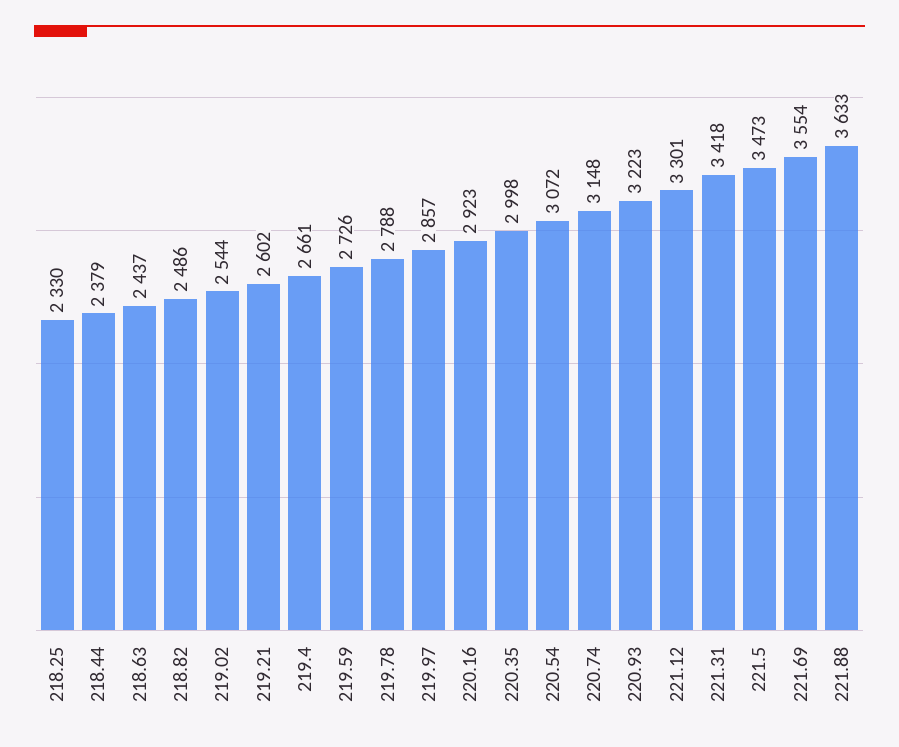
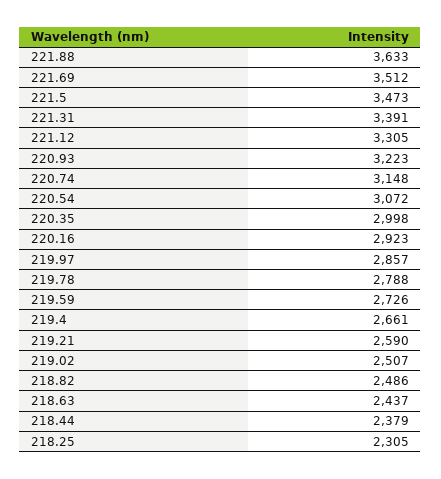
  {
-   "218.25": 2330,
+   "218.25": 2305,
    "218.44": 2379,
    "218.63": 2437,
    "218.82": 2486,
-   "219.02": 2544,
+   "219.02": 2507,
-   "219.21": 2602,
+   "219.21": 2590,
    "219.4": 2661,
    "219.59": 2726,
    "219.78": 2788,
    "219.97": 2857,
    "220.16": 2923,
    "220.35": 2998,
    "220.54": 3072,
    "220.74": 3148,
    "220.93": 3223,
-   "221.12": 3301,
+   "221.12": 3305,
-   "221.31": 3418,
+   "221.31": 3391,
    "221.5": 3473,
-   "221.69": 3554,
+   "221.69": 3512,
    "221.88": 3633
  }

